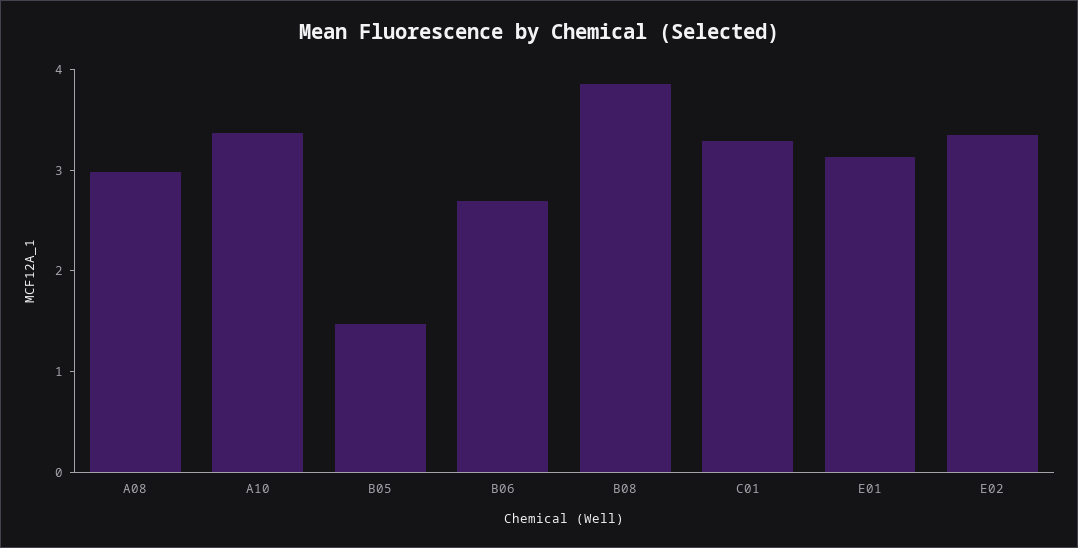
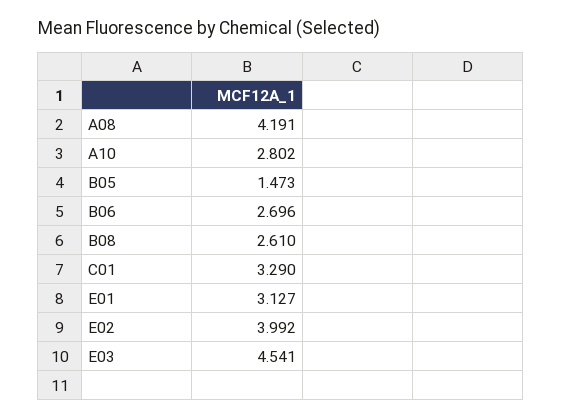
  {
-   "A08": 3,
+   "A08": 4.191,
-   "A10": 3.4,
+   "A10": 2.802,
    "B05": 1.473,
    "B06": 2.696,
-   "B08": 3.8,
+   "B08": 2.61,
    "C01": 3.29,
    "E01": 3.127,
-   "E02": 3.4
+   "E02": 3.992,
+   "E03": 4.541
  }

